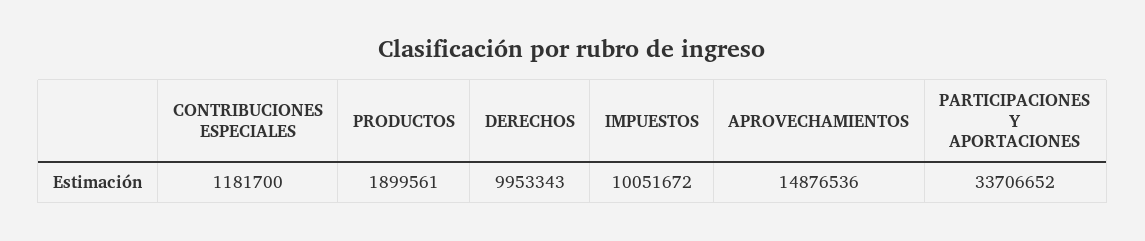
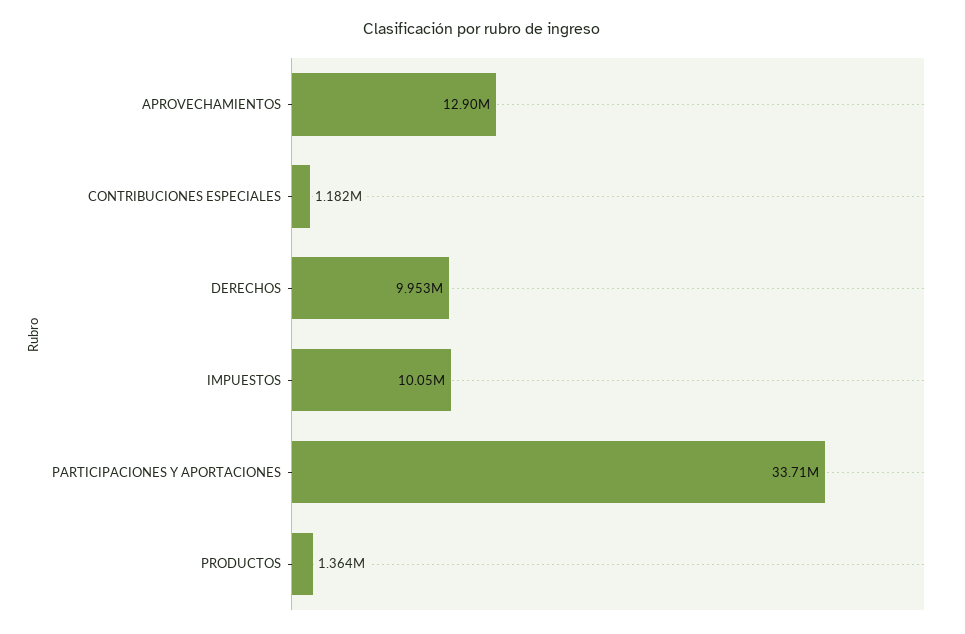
  {
    "CONTRIBUCIONES ESPECIALES": 1181700,
-   "PRODUCTOS": 1899561,
+   "PRODUCTOS": 1364000,
    "DERECHOS": 9953343,
    "IMPUESTOS": 10051672,
-   "APROVECHAMIENTOS": 14876536,
+   "APROVECHAMIENTOS": 12900000,
    "PARTICIPACIONES Y APORTACIONES": 33706652
  }

